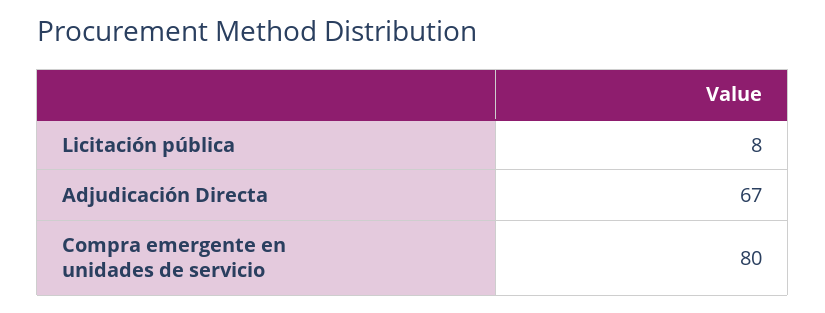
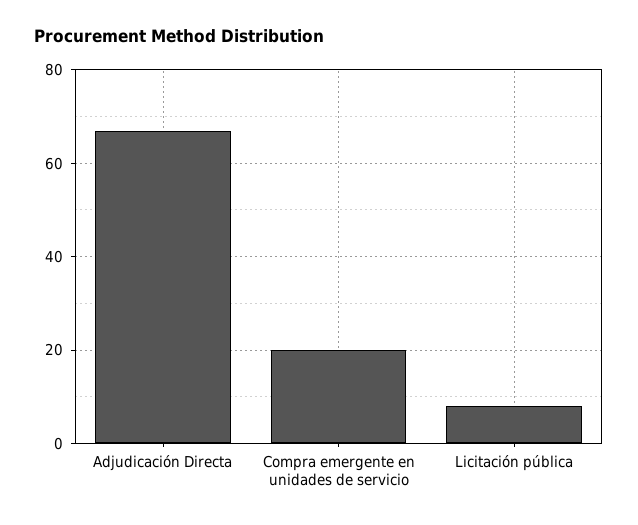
  {
    "Licitación pública": 8,
    "Adjudicación Directa": 67,
-   "Compra emergente en unidades de servicio": 80
+   "Compra emergente en unidades de servicio": 20
  }

